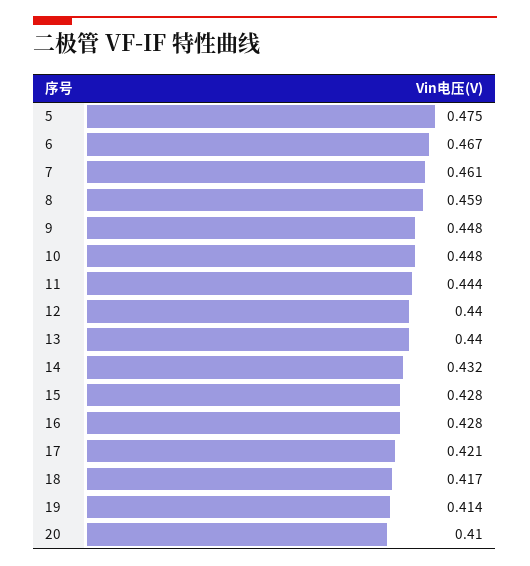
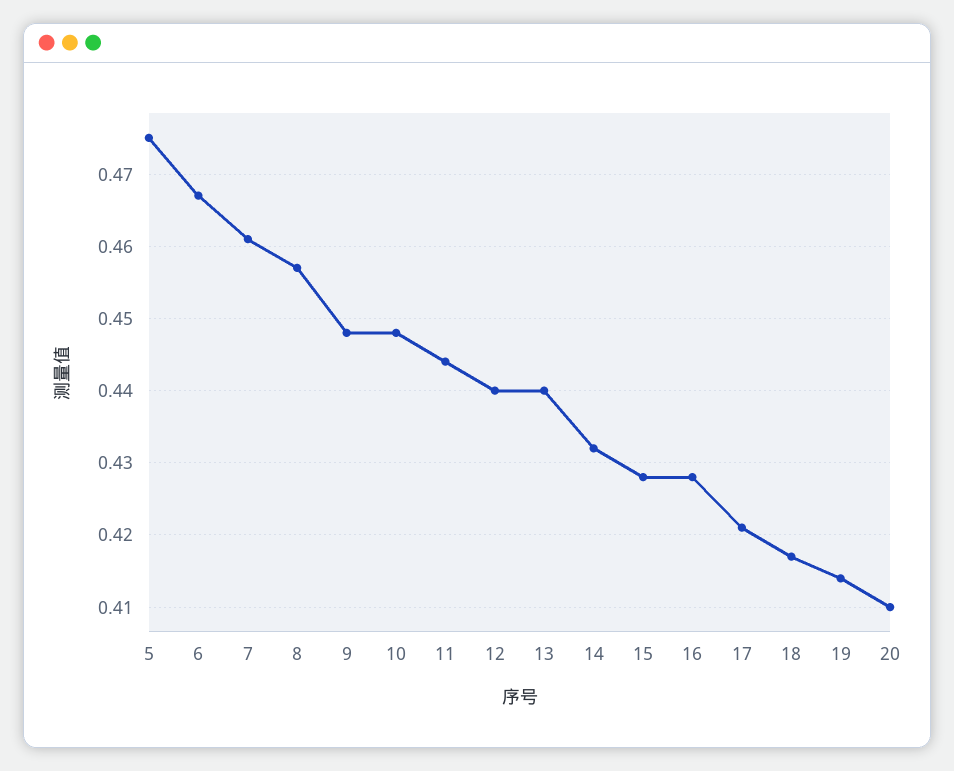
  {
    "5": 0.475,
    "6": 0.467,
    "7": 0.461,
-   "8": 0.459,
+   "8": 0.457,
    "9": 0.448,
    "10": 0.448,
    "11": 0.444,
    "12": 0.44,
    "13": 0.44,
    "14": 0.432,
    "15": 0.428,
    "16": 0.428,
    "17": 0.421,
    "18": 0.417,
    "19": 0.414,
    "20": 0.41
  }

